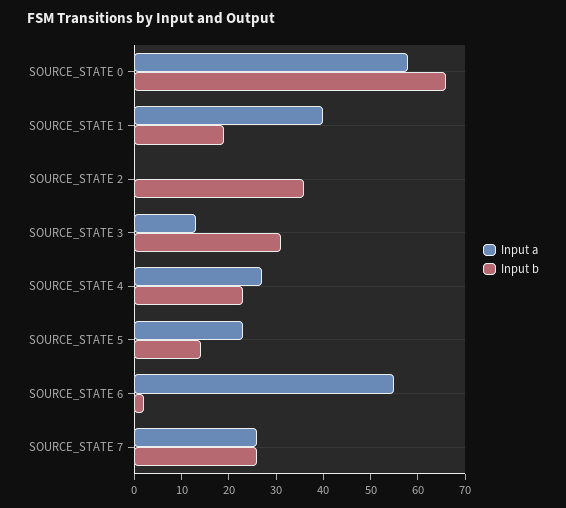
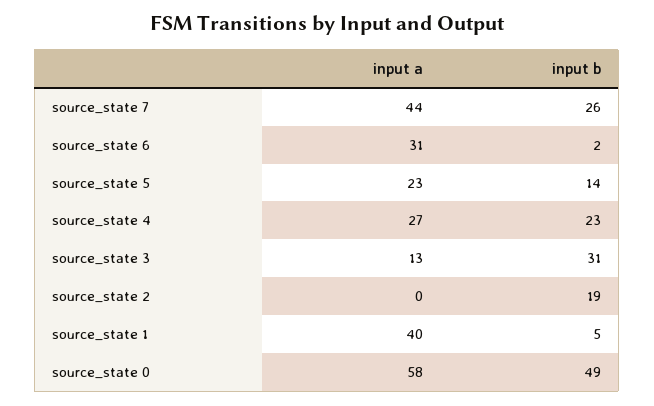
  {
    "Input a": {
      "SOURCE_STATE 0": 58,
      "SOURCE_STATE 1": 40,
      "SOURCE_STATE 2": 0,
      "SOURCE_STATE 3": 13,
      "SOURCE_STATE 4": 27,
      "SOURCE_STATE 5": 23,
-     "SOURCE_STATE 6": 55,
+     "SOURCE_STATE 6": 31,
-     "SOURCE_STATE 7": 25
+     "SOURCE_STATE 7": 44
    },
    "Input b": {
-     "SOURCE_STATE 0": 65,
+     "SOURCE_STATE 0": 49,
-     "SOURCE_STATE 1": 20,
+     "SOURCE_STATE 1": 5,
-     "SOURCE_STATE 2": 35,
+     "SOURCE_STATE 2": 19,
      "SOURCE_STATE 3": 31,
      "SOURCE_STATE 4": 23,
      "SOURCE_STATE 5": 14,
      "SOURCE_STATE 6": 2,
      "SOURCE_STATE 7": 26
    }
  }

